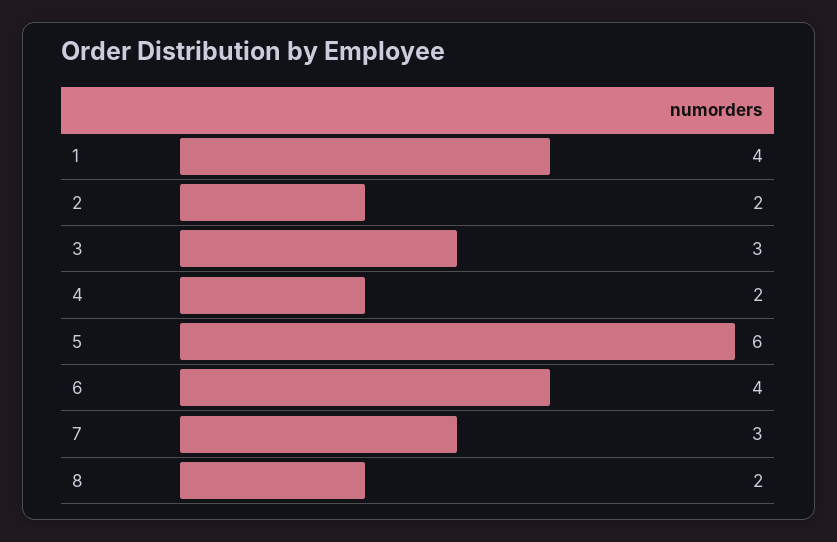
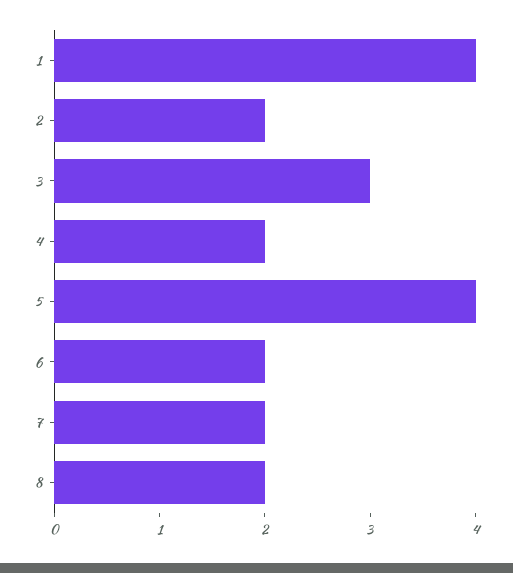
  {
    "1": 4,
    "2": 2,
    "3": 3,
    "4": 2,
-   "5": 6,
+   "5": 4,
-   "6": 4,
+   "6": 2,
-   "7": 3,
+   "7": 2,
    "8": 2
  }

